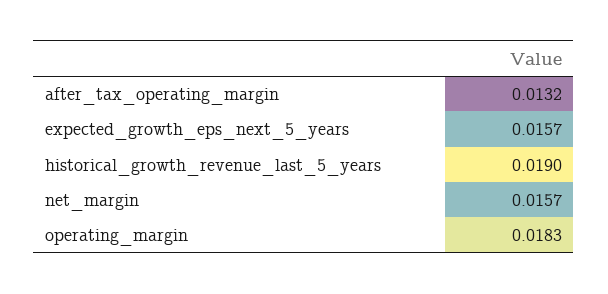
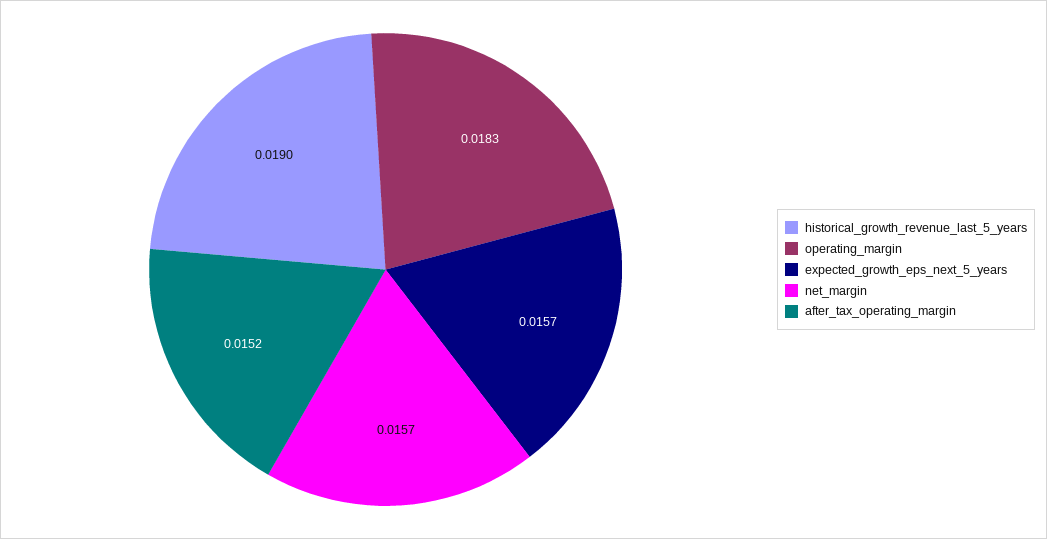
  {
-   "after_tax_operating_margin": 0.0132,
+   "after_tax_operating_margin": 0.0152,
    "expected_growth_eps_next_5_years": 0.0157,
    "historical_growth_revenue_last_5_years": 0.019,
    "net_margin": 0.0157,
    "operating_margin": 0.0183
  }

